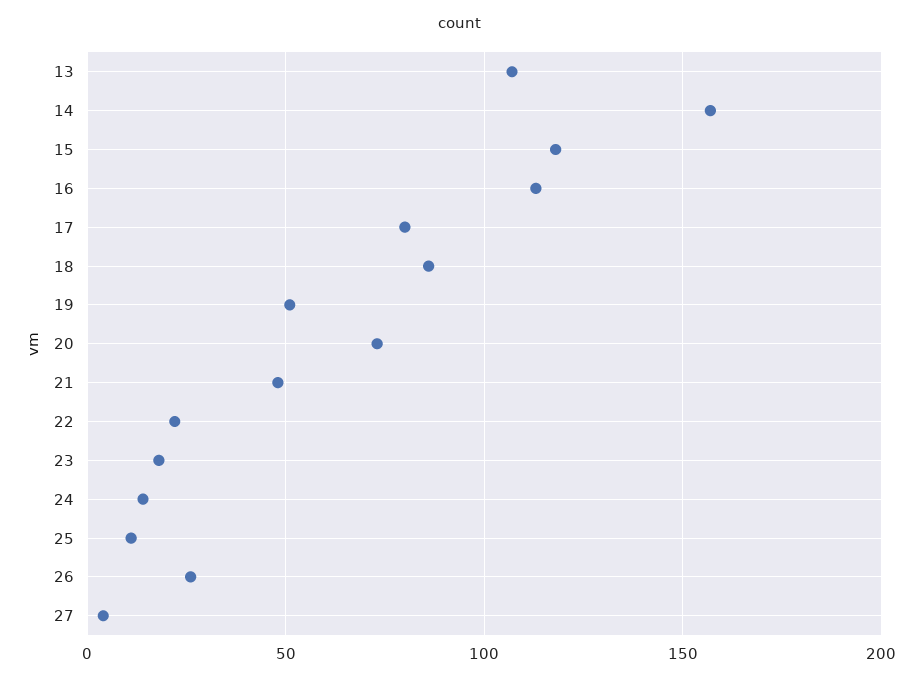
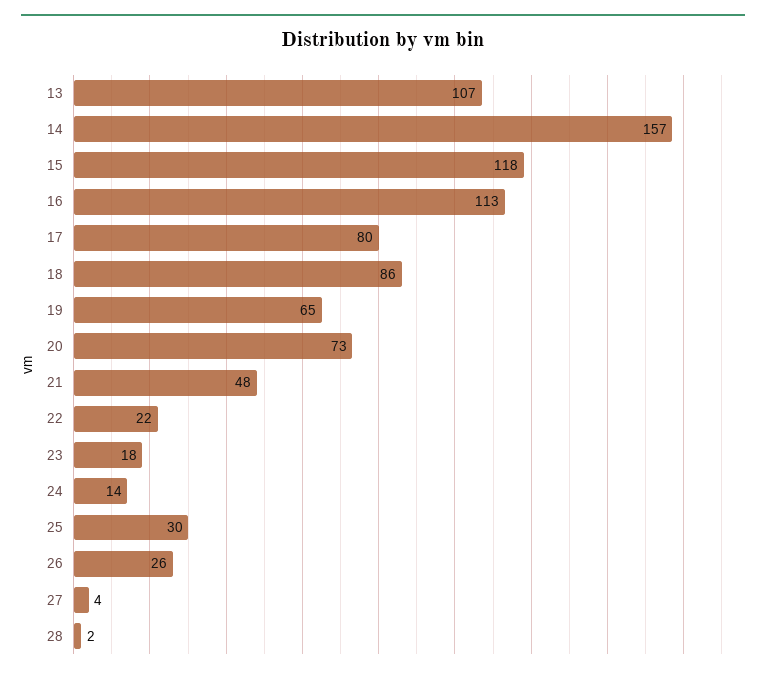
  {
    "13": 107,
    "14": 157,
    "15": 118,
    "16": 113,
    "17": 80,
    "18": 86,
-   "19": 50,
+   "19": 65,
    "20": 73,
    "21": 48,
    "22": 22,
    "23": 18,
    "24": 14,
-   "25": 10,
+   "25": 30,
    "26": 26,
-   "27": 4
+   "27": 4,
+   "28": 2
  }

